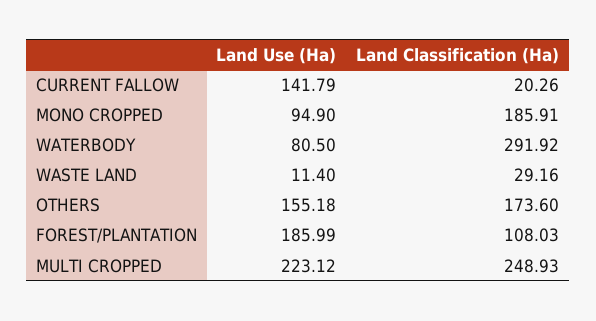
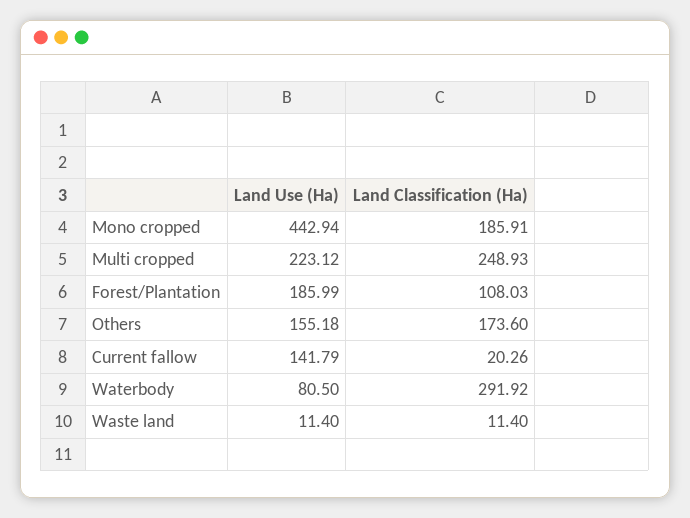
  {
    "Land Use (Ha)": {
      "CURRENT FALLOW": 141.79,
-     "MONO CROPPED": 94.9,
+     "MONO CROPPED": 442.94,
      "WATERBODY": 80.5,
      "WASTE LAND": 11.4,
      "OTHERS": 155.18,
      "FOREST/PLANTATION": 185.99,
      "MULTI CROPPED": 223.12
    },
    "Land Classification (Ha)": {
      "CURRENT FALLOW": 20.26,
      "MONO CROPPED": 185.91,
      "WATERBODY": 291.92,
-     "WASTE LAND": 29.16,
+     "WASTE LAND": 11.4,
      "OTHERS": 173.6,
      "FOREST/PLANTATION": 108.03,
      "MULTI CROPPED": 248.93
    }
  }

